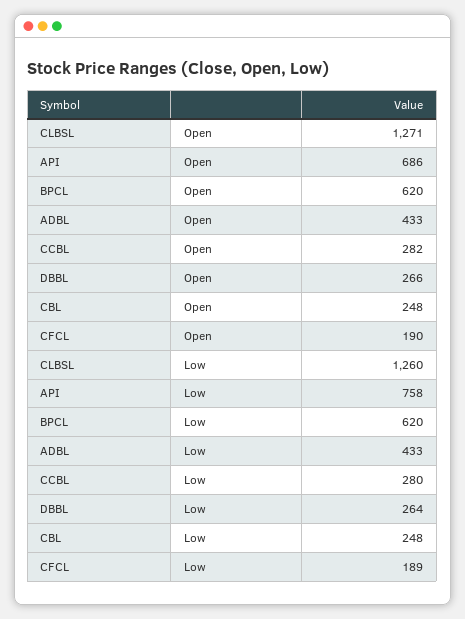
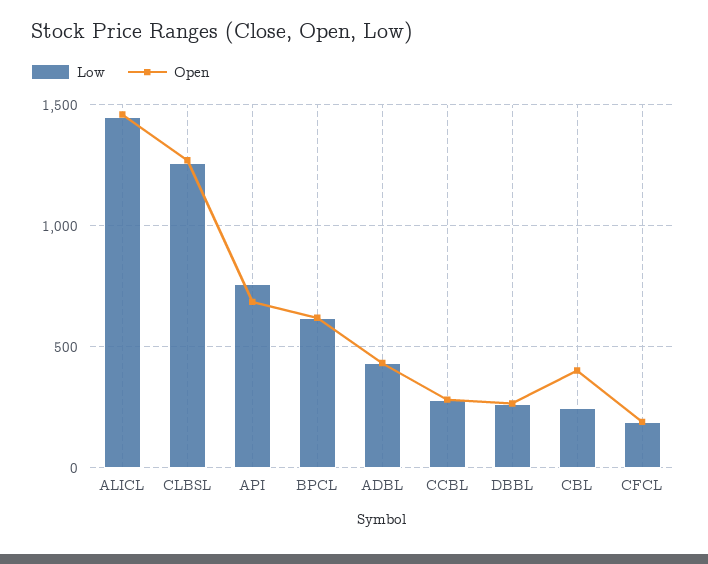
  {
    "Open": {
      "CLBSL": 1271,
      "API": 686,
      "BPCL": 620,
      "ADBL": 433,
      "CCBL": 282,
      "DBBL": 266,
-     "CBL": 248,
+     "CBL": 400,
-     "CFCL": 190
+     "CFCL": 190,
+     "ALICL": 1450
    },
    "Low": {
      "CLBSL": 1260,
      "API": 758,
      "BPCL": 620,
      "ADBL": 433,
      "CCBL": 280,
      "DBBL": 264,
      "CBL": 248,
-     "CFCL": 189
+     "CFCL": 189,
+     "ALICL": 1450
    }
  }

